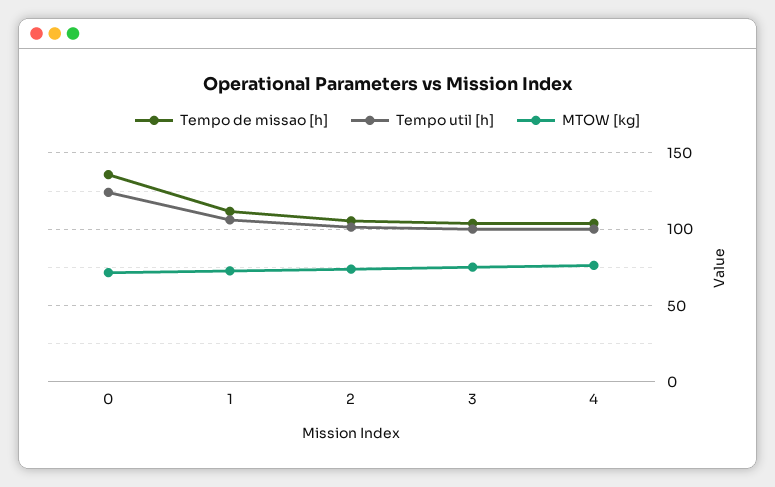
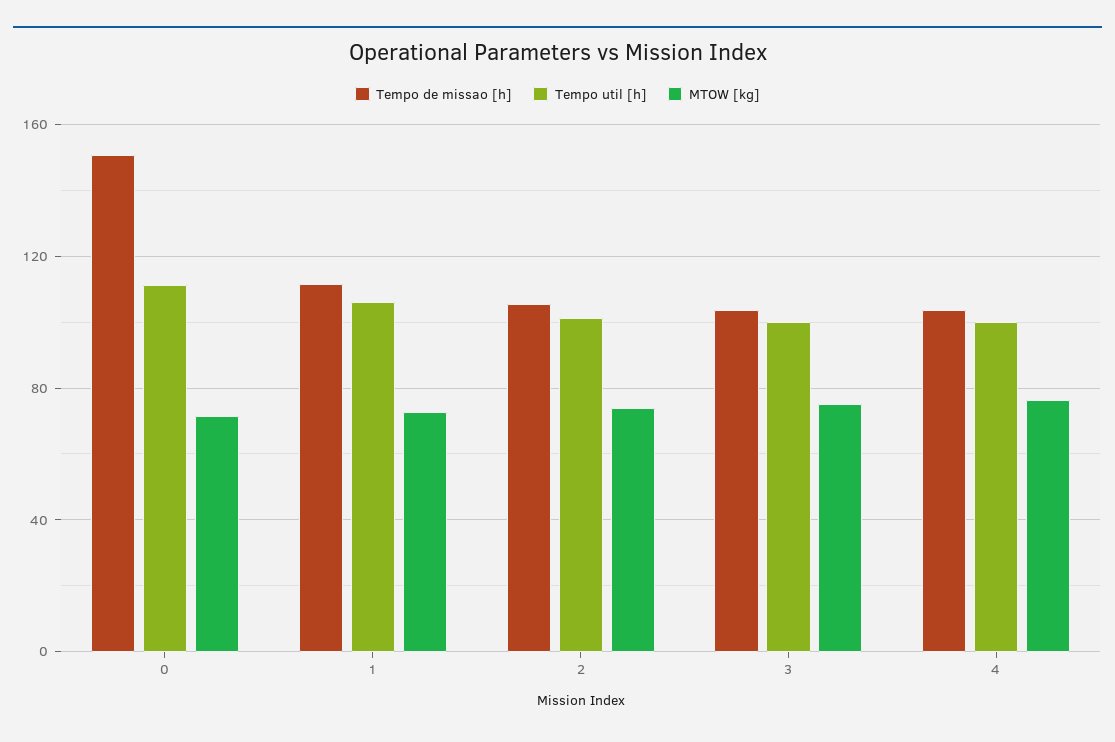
  {
    "Tempo de missao [h]": {
-     "0": 135,
+     "0": 150,
      "1": 110,
      "2": 105,
      "3": 105,
      "4": 105
    },
    "Tempo util [h]": {
-     "0": 125,
+     "0": 110,
      "1": 105,
      "2": 100,
      "3": 100,
      "4": 100
    },
    "MTOW [kg]": {
      "0": 70,
      "1": 75,
      "2": 75,
      "3": 75,
      "4": 75
    }
  }

